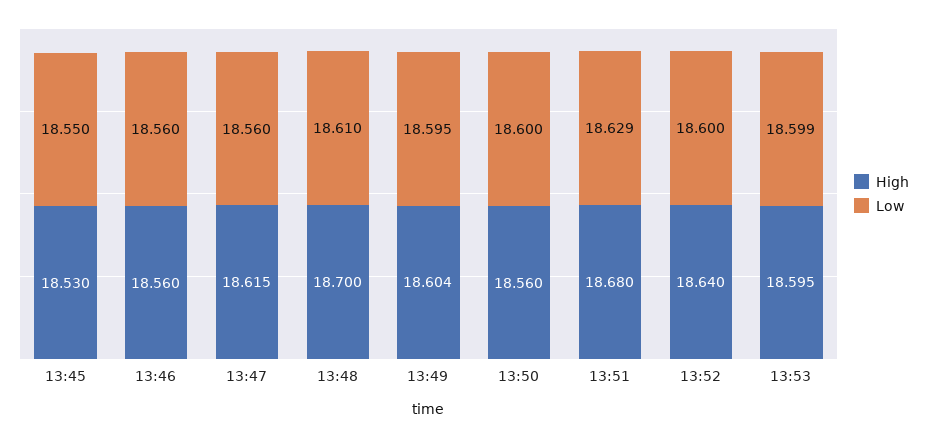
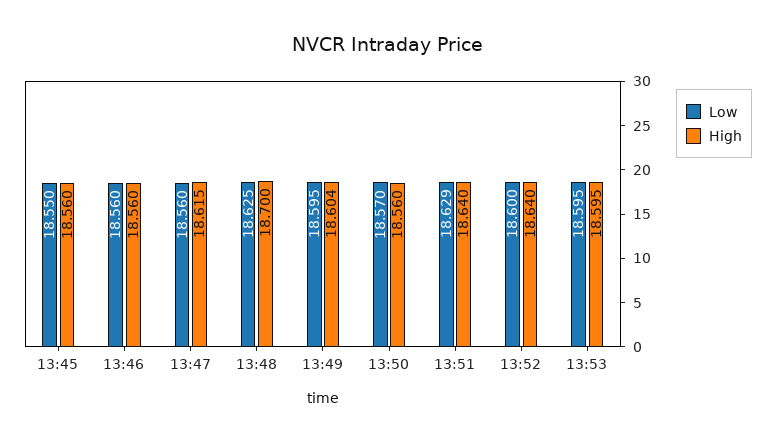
  {
    "High": {
-     "13:45": 18.53,
+     "13:45": 18.56,
      "13:46": 18.56,
      "13:47": 18.615,
      "13:48": 18.7,
      "13:49": 18.604,
      "13:50": 18.56,
-     "13:51": 18.68,
+     "13:51": 18.64,
      "13:52": 18.64,
      "13:53": 18.595
    },
    "Low": {
      "13:45": 18.55,
      "13:46": 18.56,
      "13:47": 18.56,
-     "13:48": 18.61,
+     "13:48": 18.625,
      "13:49": 18.595,
-     "13:50": 18.6,
+     "13:50": 18.57,
      "13:51": 18.629,
      "13:52": 18.6,
-     "13:53": 18.599
+     "13:53": 18.595
    }
  }

